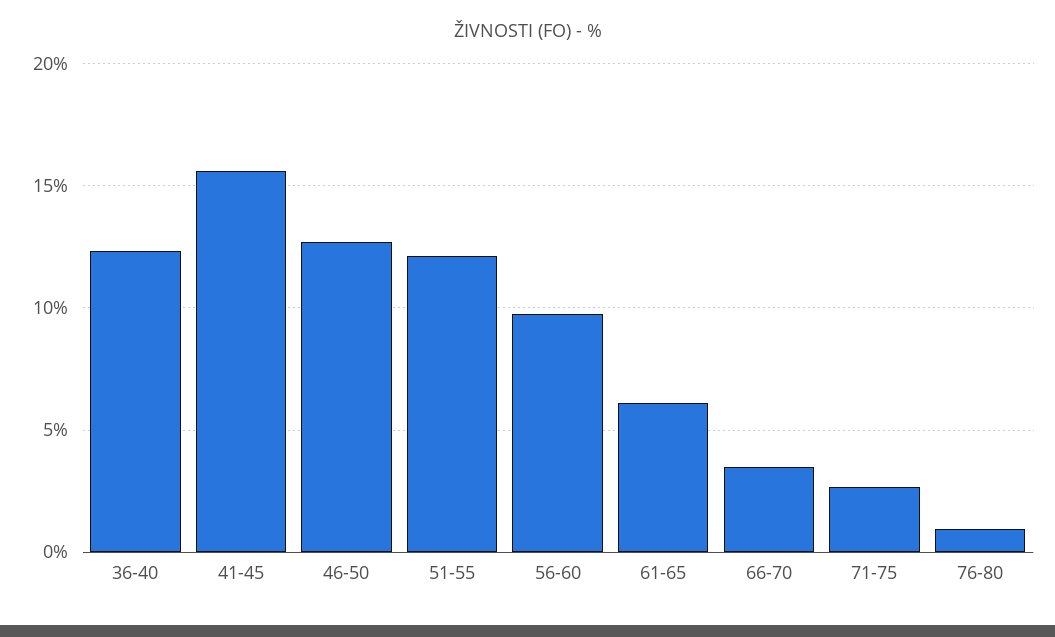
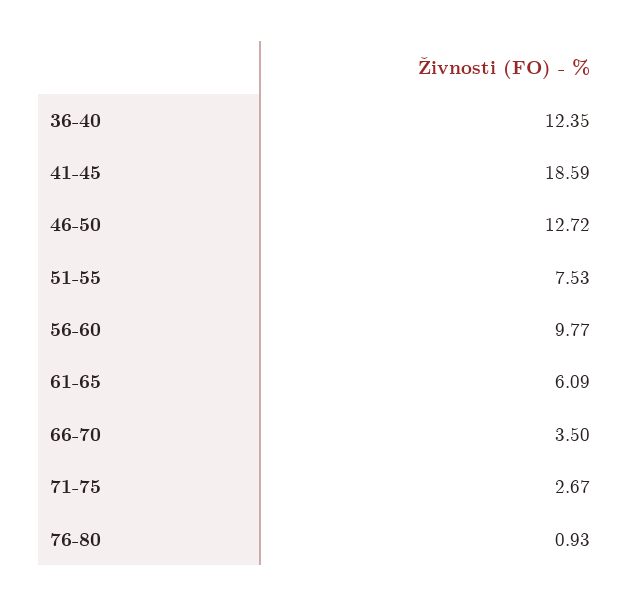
  {
    "36-40": 12.35,
-   "41-45": 15.5,
+   "41-45": 18.59,
    "46-50": 12.72,
-   "51-55": 12,
+   "51-55": 7.53,
    "56-60": 9.77,
    "61-65": 6.09,
    "66-70": 3.5,
    "71-75": 2.67,
    "76-80": 0.93
  }

